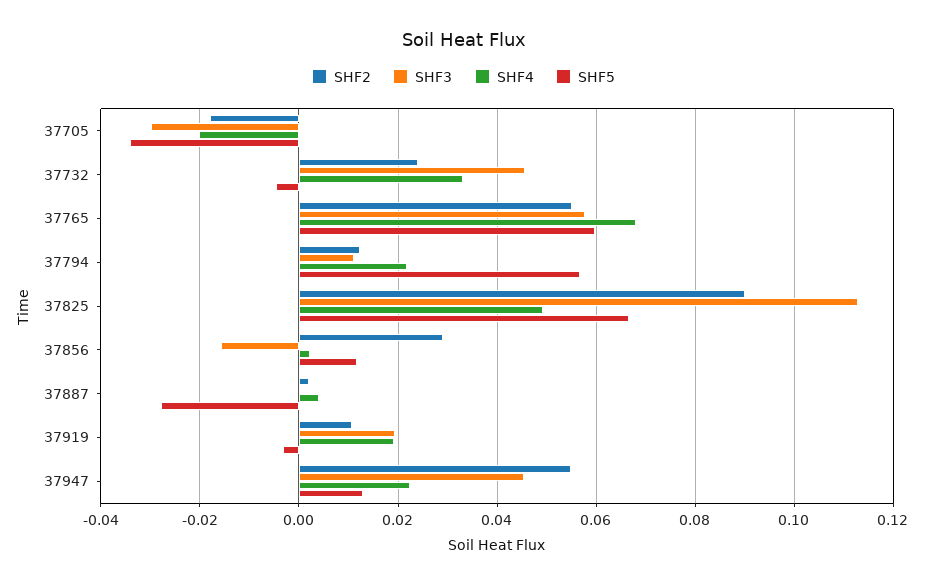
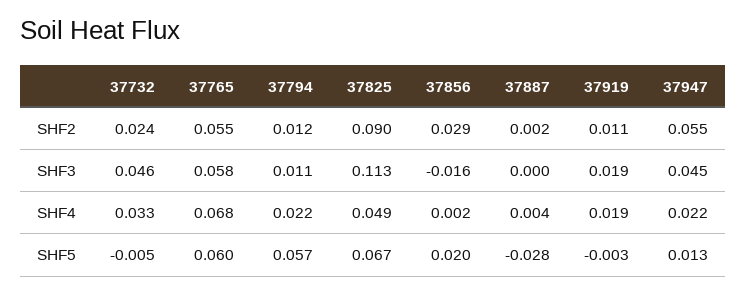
  {
    "SHF2": {
-     "37705": -0.018,
      "37732": 0.024,
      "37765": 0.055,
      "37794": 0.012,
      "37825": 0.09,
      "37856": 0.029,
      "37887": 0.002,
      "37919": 0.011,
      "37947": 0.055
    },
    "SHF3": {
-     "37705": -0.03,
      "37732": 0.046,
      "37765": 0.058,
      "37794": 0.011,
      "37825": 0.113,
      "37856": -0.016,
      "37887": 0,
      "37919": 0.019,
      "37947": 0.045
    },
    "SHF4": {
-     "37705": -0.02,
      "37732": 0.033,
      "37765": 0.068,
      "37794": 0.022,
      "37825": 0.049,
      "37856": 0.002,
      "37887": 0.004,
      "37919": 0.019,
      "37947": 0.022
    },
    "SHF5": {
-     "37705": -0.034,
      "37732": -0.005,
      "37765": 0.06,
      "37794": 0.057,
      "37825": 0.067,
-     "37856": 0.012,
+     "37856": 0.02,
      "37887": -0.028,
      "37919": -0.003,
      "37947": 0.013
    }
  }

